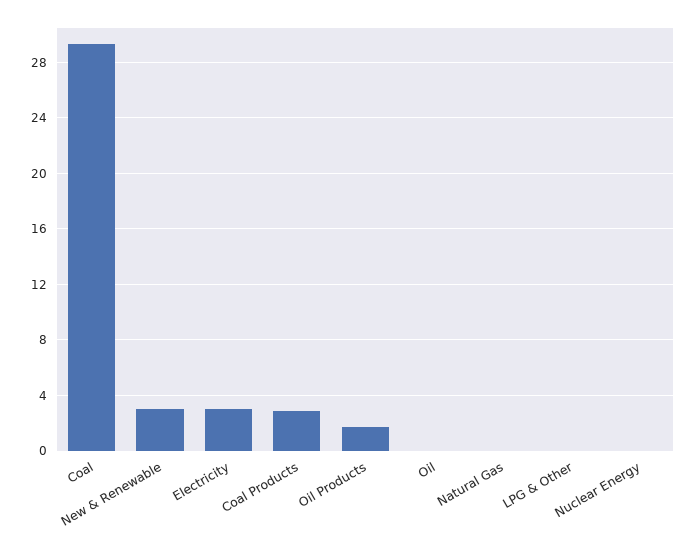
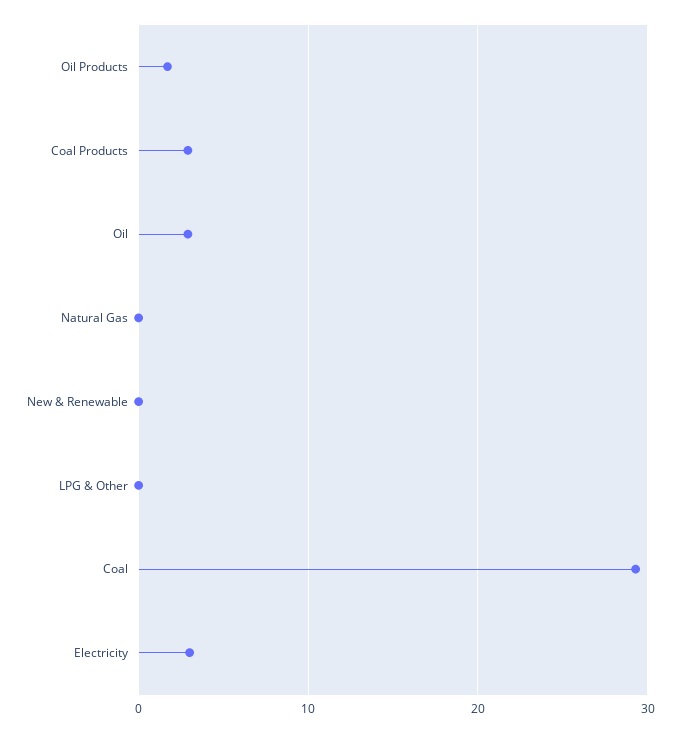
  {
    "Coal": 29.5,
-   "New & Renewable": 3,
+   "New & Renewable": 0,
    "Electricity": 3,
    "Coal Products": 3,
    "Oil Products": 1.5,
-   "Oil": 0,
+   "Oil": 3,
    "Natural Gas": 0,
-   "LPG & Other": 0,
+   "LPG & Other": 0
-   "Nuclear Energy": 0
  }

